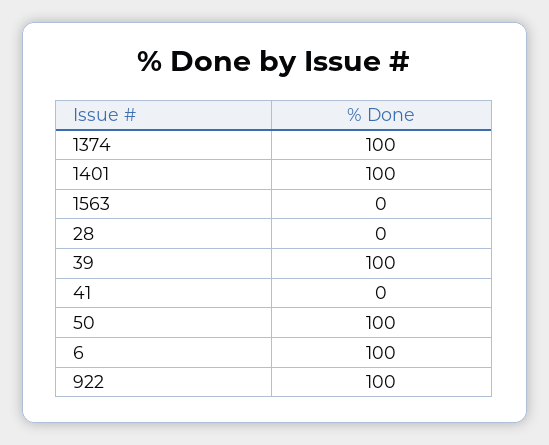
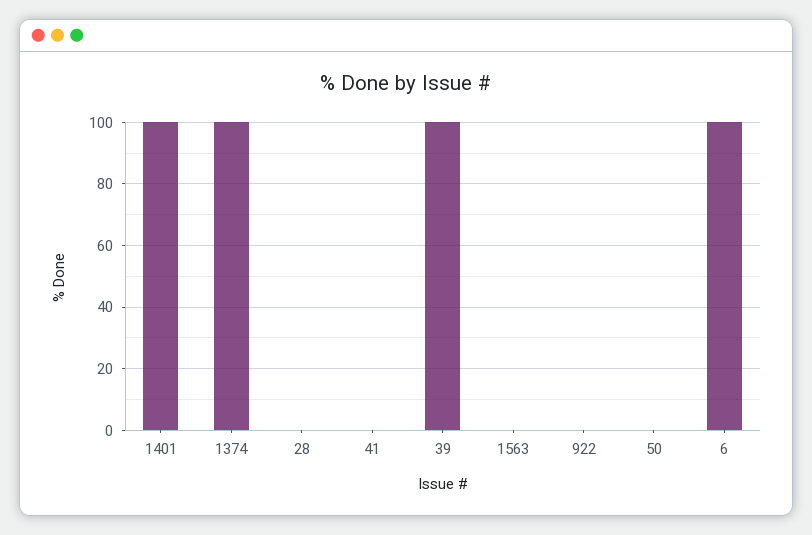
  {
    "1374": 100,
    "1401": 100,
    "1563": 0,
    "28": 0,
    "39": 100,
    "41": 0,
-   "50": 100,
+   "50": 0,
    "6": 100,
-   "922": 100
+   "922": 0
  }

